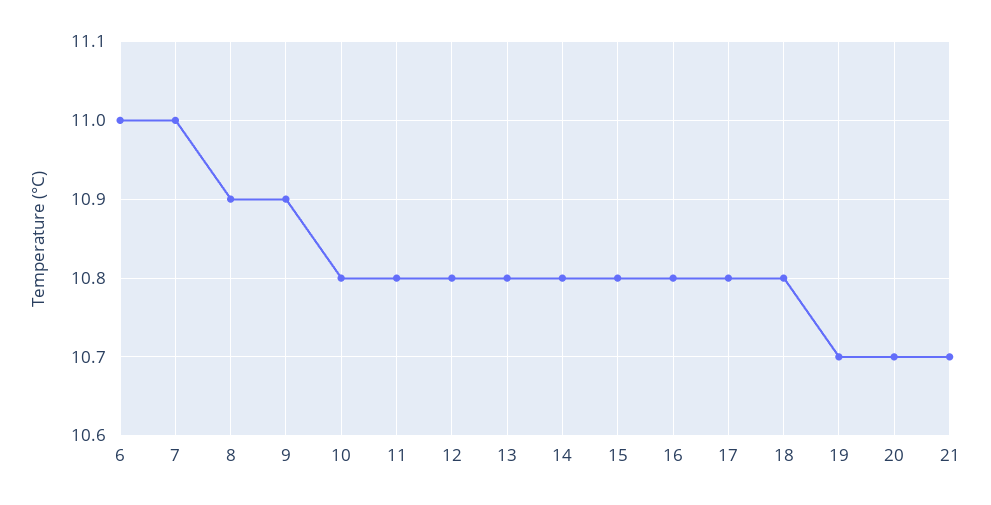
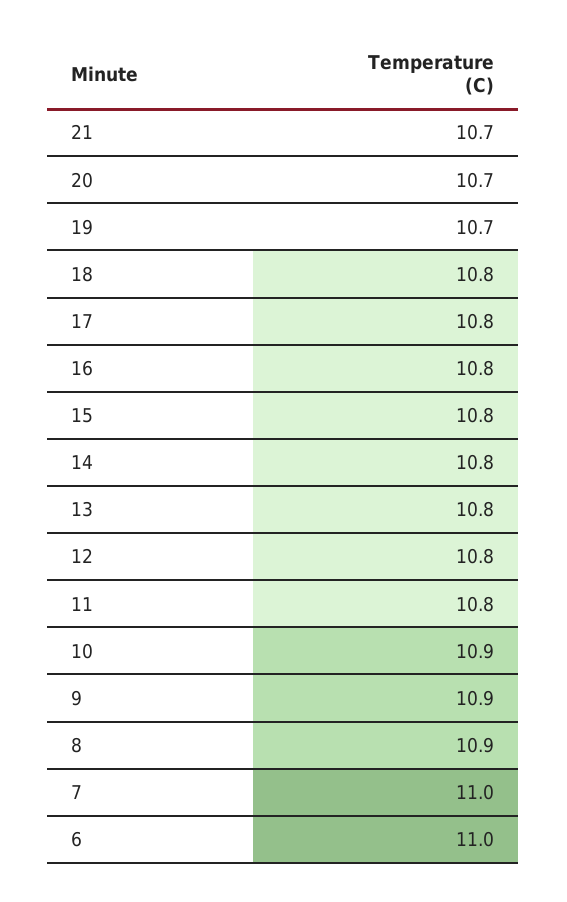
  {
    "6": 11,
    "7": 11,
    "8": 10.9,
    "9": 10.9,
-   "10": 10.8,
+   "10": 10.9,
    "11": 10.8,
    "12": 10.8,
    "13": 10.8,
    "14": 10.8,
    "15": 10.8,
    "16": 10.8,
    "17": 10.8,
    "18": 10.8,
    "19": 10.7,
    "20": 10.7,
    "21": 10.7
  }

